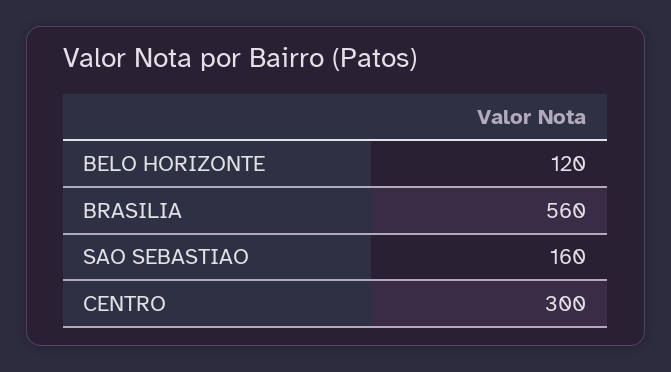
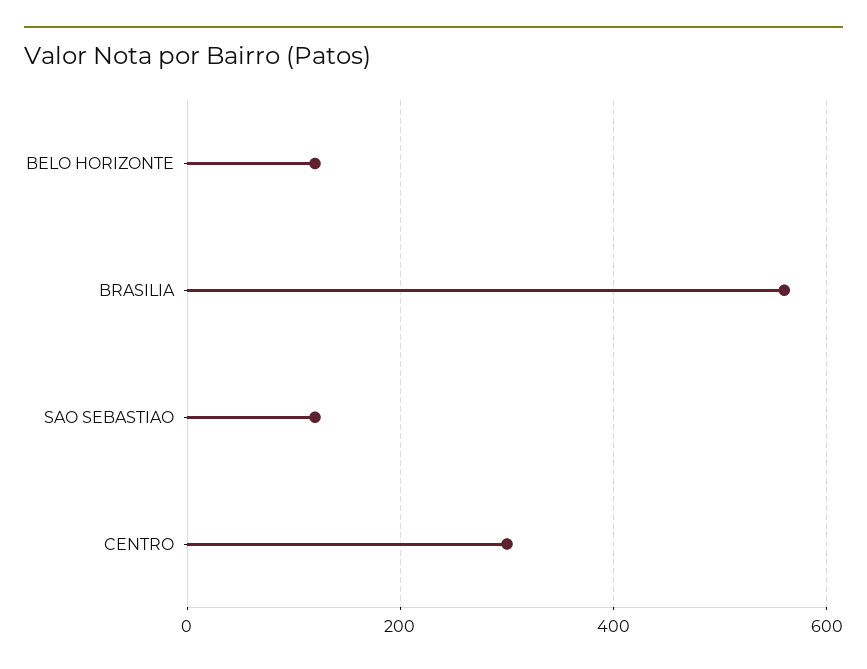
  {
    "BELO HORIZONTE": 120,
    "BRASILIA": 560,
-   "SAO SEBASTIAO": 160,
+   "SAO SEBASTIAO": 120,
    "CENTRO": 300
  }

